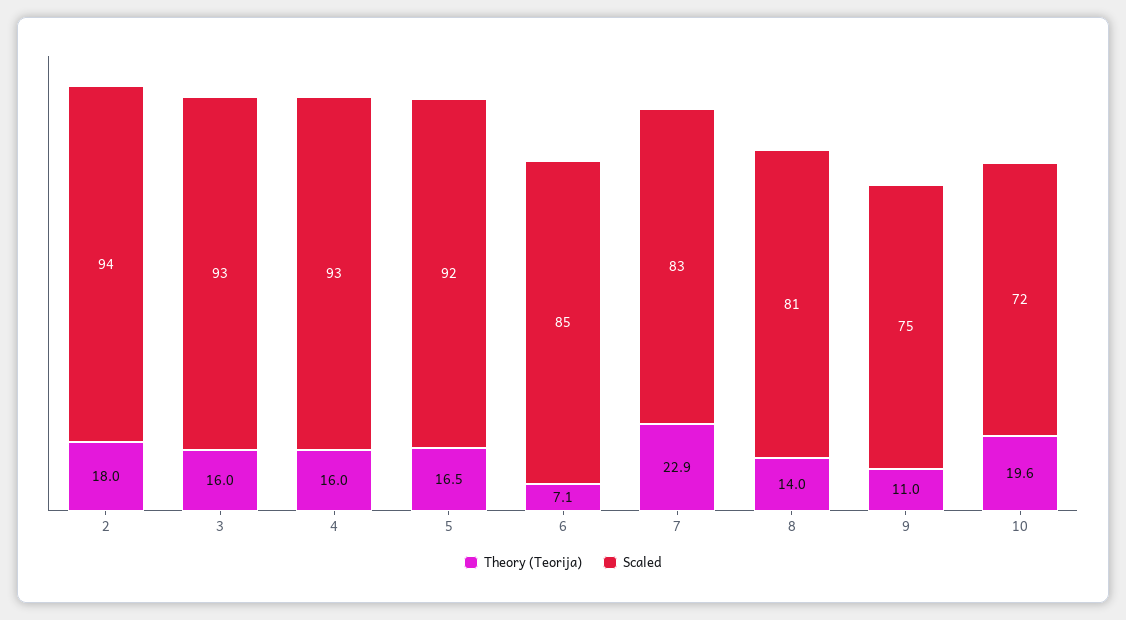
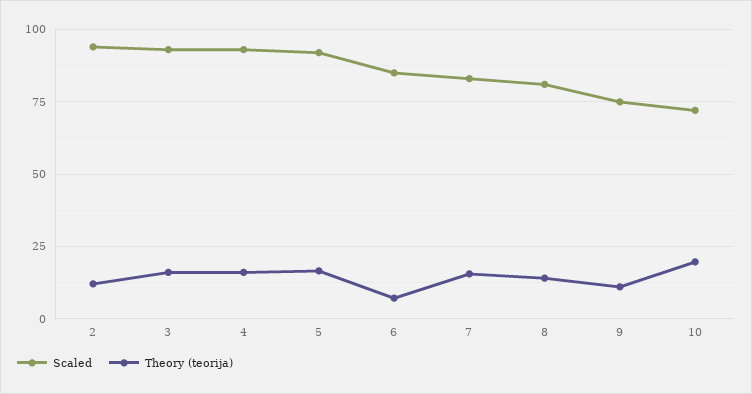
  {
    "Theory (Teorija)": {
-     "2": 18,
+     "2": 12.5,
      "3": 16,
      "4": 16,
      "5": 16.5,
      "6": 7.1,
-     "7": 22.9,
+     "7": 15,
      "8": 14,
      "9": 11,
      "10": 19.6
    },
    "Scaled": {
      "2": 94,
      "3": 93,
      "4": 93,
      "5": 92,
      "6": 85,
      "7": 83,
      "8": 81,
      "9": 75,
      "10": 72
    }
  }

